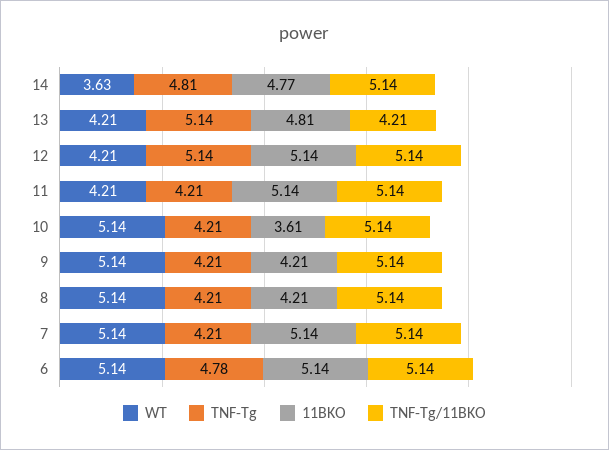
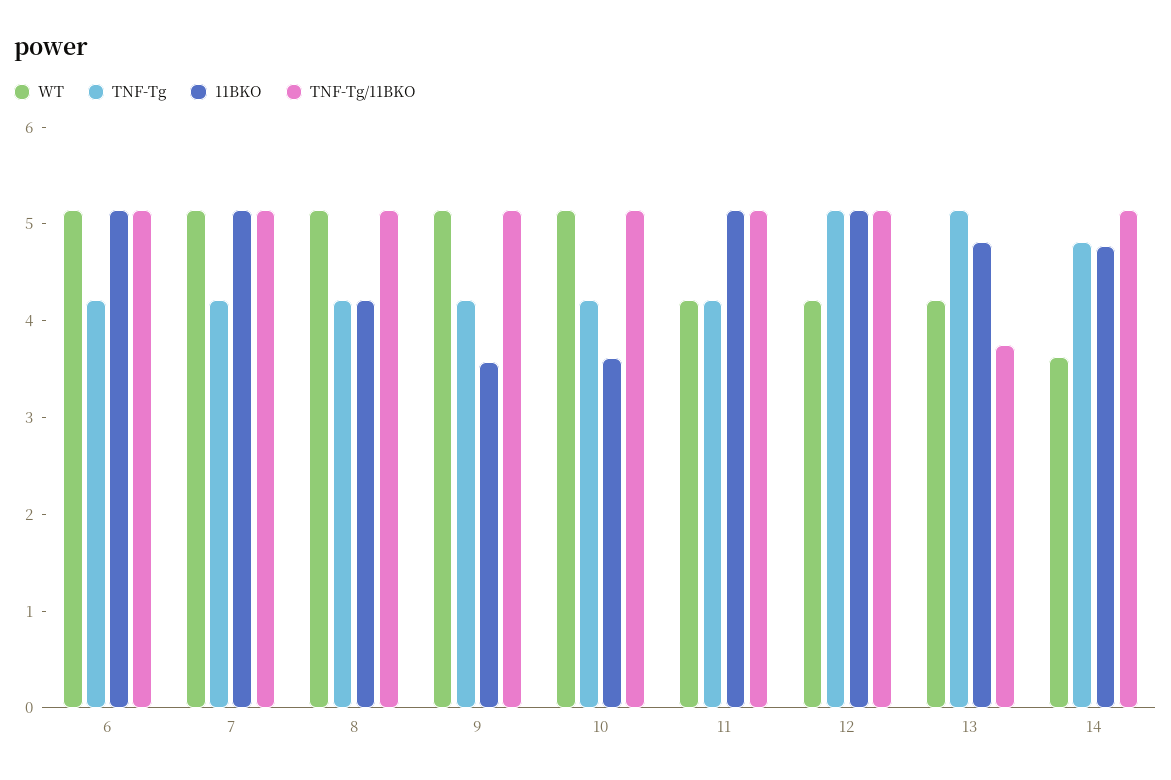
  {
    "WT": {
      "14": 3.63,
      "13": 4.21,
      "12": 4.21,
      "11": 4.21,
      "10": 5.14,
      "9": 5.14,
      "8": 5.14,
      "7": 5.14,
      "6": 5.14
    },
    "TNF-Tg": {
      "14": 4.81,
      "13": 5.14,
      "12": 5.14,
      "11": 4.21,
      "10": 4.21,
      "9": 4.21,
      "8": 4.21,
      "7": 4.21,
-     "6": 4.78
+     "6": 4.2
    },
    "11BKO": {
      "14": 4.77,
      "13": 4.81,
      "12": 5.14,
      "11": 5.14,
      "10": 3.61,
-     "9": 4.21,
+     "9": 3.6,
      "8": 4.21,
      "7": 5.14,
      "6": 5.14
    },
    "TNF-Tg/11BKO": {
      "14": 5.14,
-     "13": 4.21,
+     "13": 3.8,
      "12": 5.14,
      "11": 5.14,
      "10": 5.14,
      "9": 5.14,
      "8": 5.14,
      "7": 5.14,
      "6": 5.14
    }
  }

